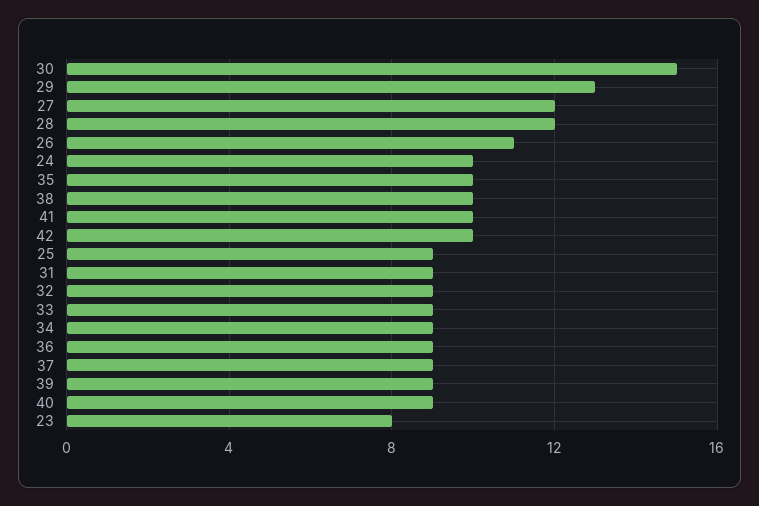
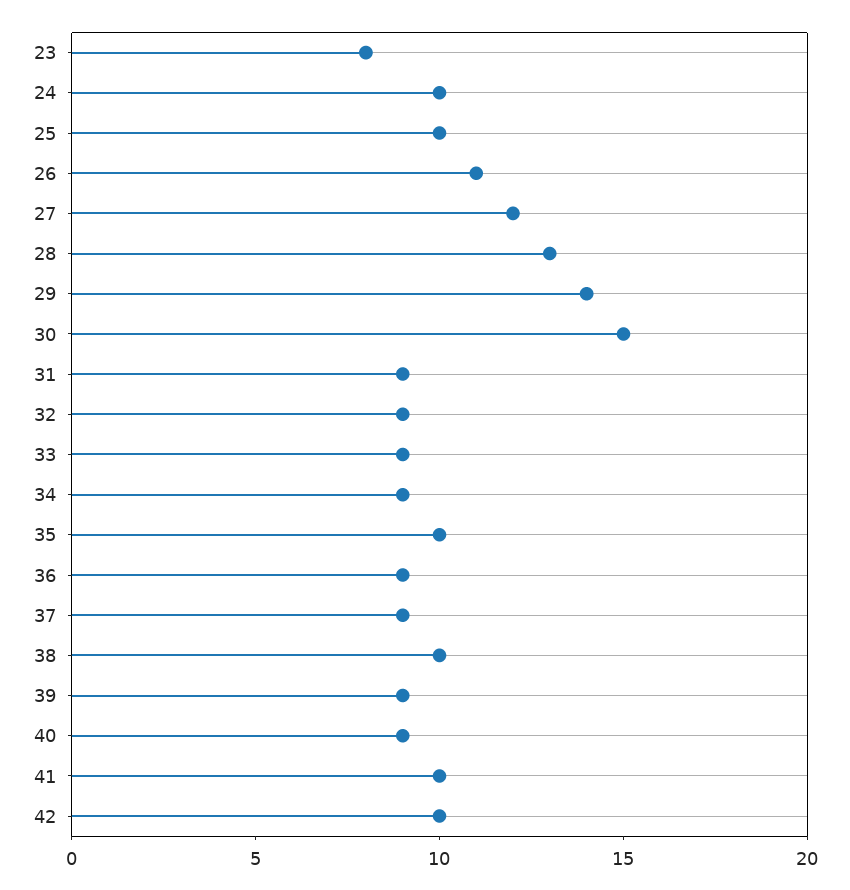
  {
    "30": 15,
-   "29": 13,
+   "29": 14,
    "27": 12,
-   "28": 12,
+   "28": 13,
    "26": 11,
    "24": 10,
    "35": 10,
    "38": 10,
    "41": 10,
    "42": 10,
-   "25": 9,
+   "25": 10,
    "31": 9,
    "32": 9,
    "33": 9,
    "34": 9,
    "36": 9,
    "37": 9,
    "39": 9,
    "40": 9,
    "23": 8
  }

